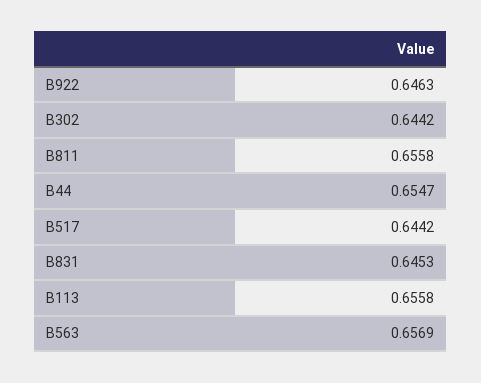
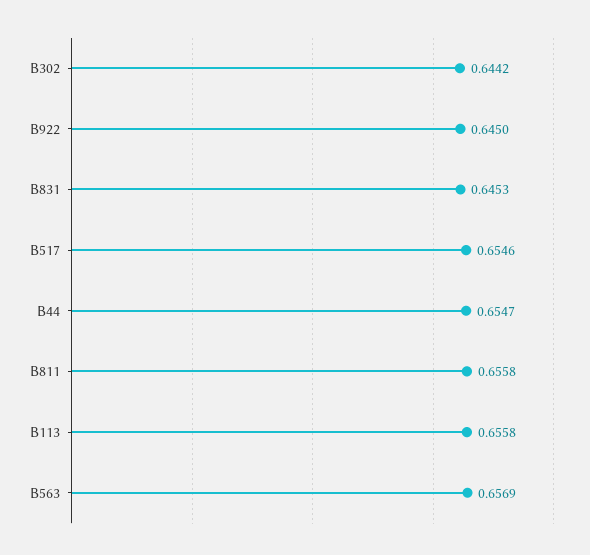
  {
-   "B922": 0.6463,
+   "B922": 0.645,
    "B302": 0.6442,
    "B811": 0.6558,
    "B44": 0.6547,
-   "B517": 0.6442,
+   "B517": 0.6546,
    "B831": 0.6453,
    "B113": 0.6558,
    "B563": 0.6569
  }

